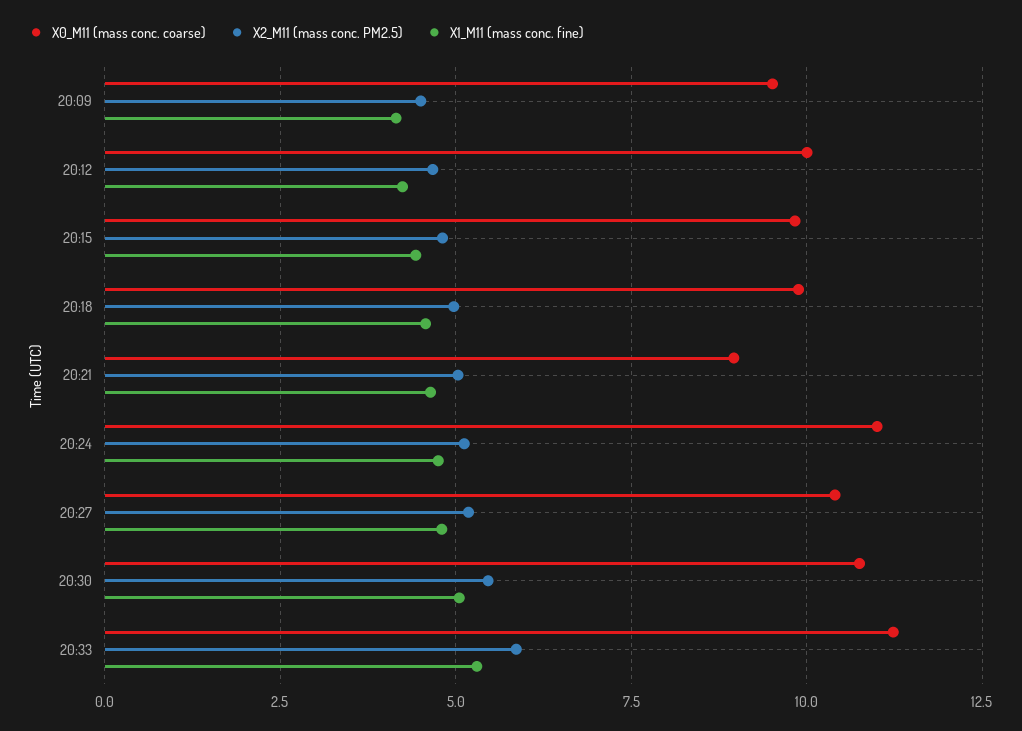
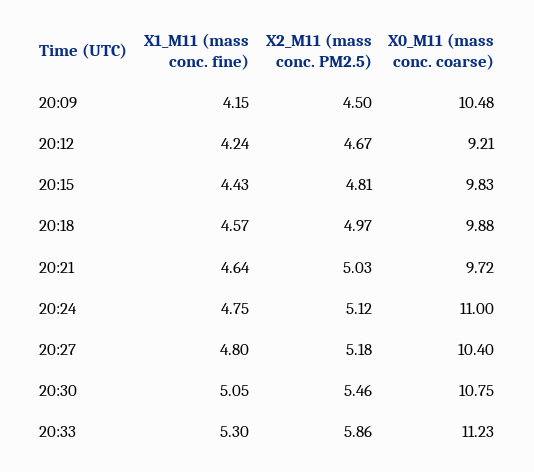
  {
    "X0_M11 (mass conc. coarse)": {
-     "20:09": 9.5,
+     "20:09": 10.48,
-     "20:12": 10,
+     "20:12": 9.21,
      "20:15": 9.83,
      "20:18": 9.88,
-     "20:21": 9,
+     "20:21": 9.72,
      "20:24": 11,
      "20:27": 10.4,
      "20:30": 10.75,
      "20:33": 11.23
    },
    "X2_M11 (mass conc. PM2.5)": {
      "20:09": 4.5,
      "20:12": 4.67,
      "20:15": 4.81,
      "20:18": 4.97,
      "20:21": 5.03,
      "20:24": 5.12,
      "20:27": 5.18,
      "20:30": 5.46,
      "20:33": 5.86
    },
    "X1_M11 (mass conc. fine)": {
      "20:09": 4.15,
      "20:12": 4.24,
      "20:15": 4.43,
      "20:18": 4.57,
      "20:21": 4.64,
      "20:24": 4.75,
      "20:27": 4.8,
      "20:30": 5.05,
      "20:33": 5.3
    }
  }

